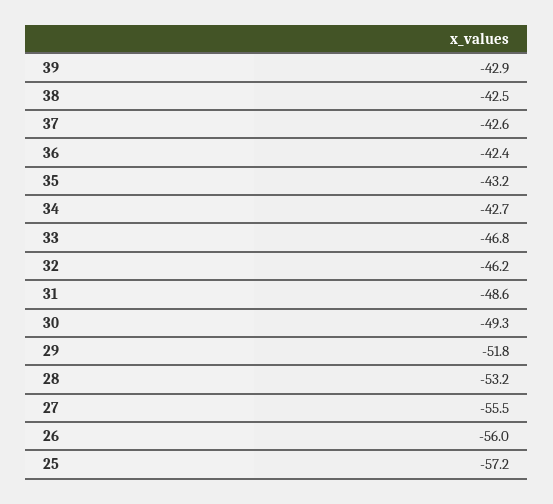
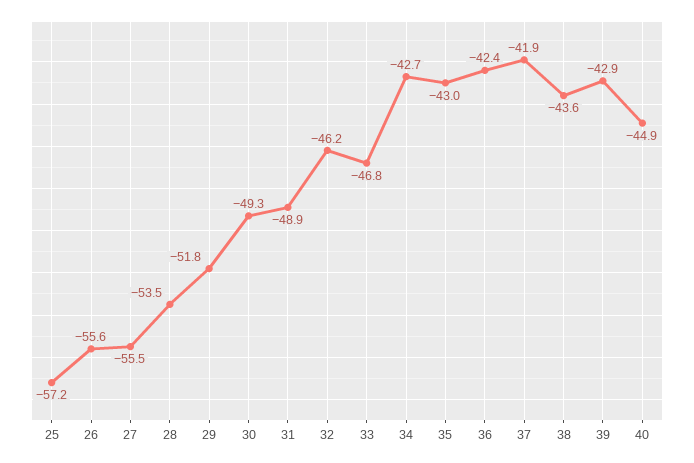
  {
    "39": -42.9,
-   "38": -42.5,
+   "38": -43.6,
-   "37": -42.6,
+   "37": -41.9,
    "36": -42.4,
-   "35": -43.2,
+   "35": -43,
    "34": -42.7,
    "33": -46.8,
    "32": -46.2,
-   "31": -48.6,
+   "31": -48.9,
    "30": -49.3,
    "29": -51.8,
-   "28": -53.2,
+   "28": -53.5,
    "27": -55.5,
-   "26": -56,
+   "26": -55.6,
-   "25": -57.2
+   "25": -57.2,
+   "40": -44.9
  }

